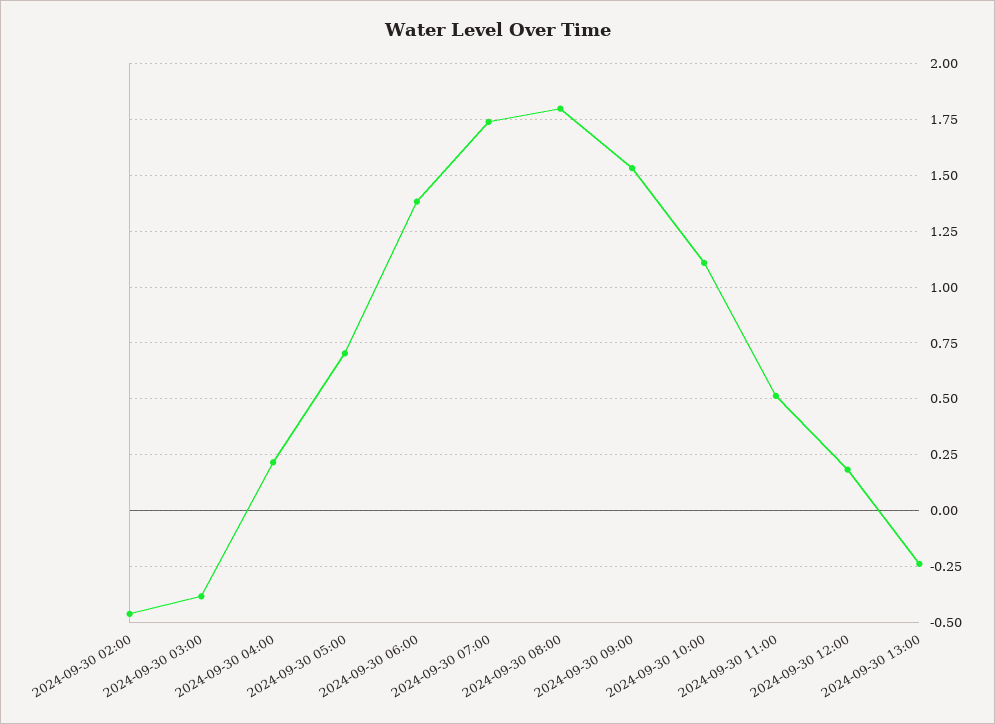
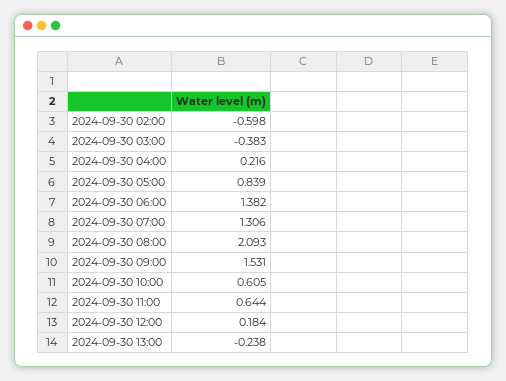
  {
-   "2024-09-30 02:00": -0.45,
+   "2024-09-30 02:00": -0.598,
    "2024-09-30 03:00": -0.383,
    "2024-09-30 04:00": 0.216,
-   "2024-09-30 05:00": 0.7,
+   "2024-09-30 05:00": 0.839,
    "2024-09-30 06:00": 1.382,
-   "2024-09-30 07:00": 1.75,
+   "2024-09-30 07:00": 1.306,
-   "2024-09-30 08:00": 1.8,
+   "2024-09-30 08:00": 2.093,
    "2024-09-30 09:00": 1.531,
-   "2024-09-30 10:00": 1.1,
+   "2024-09-30 10:00": 0.605,
-   "2024-09-30 11:00": 0.5,
+   "2024-09-30 11:00": 0.644,
    "2024-09-30 12:00": 0.184,
    "2024-09-30 13:00": -0.238
  }

